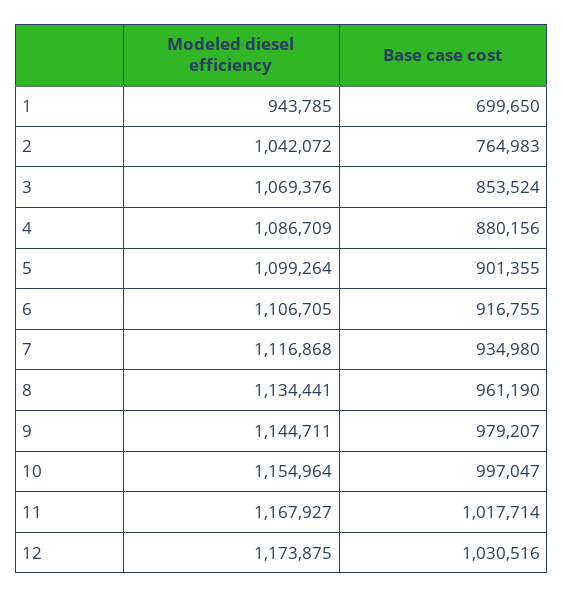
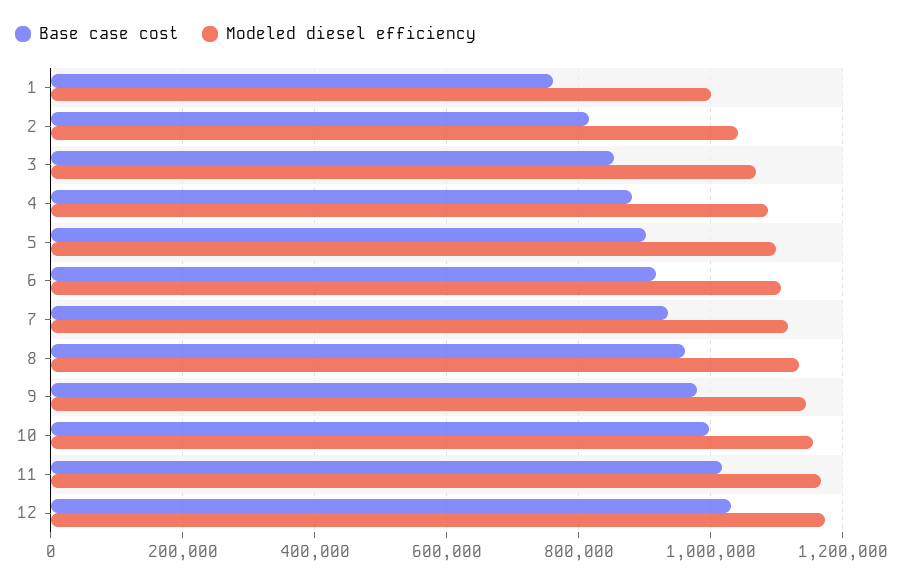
  {
    "Modeled diesel efficiency": {
-     "1": 943785,
+     "1": 1000000,
      "2": 1042072,
      "3": 1069376,
      "4": 1086709,
      "5": 1099264,
      "6": 1106705,
      "7": 1116868,
      "8": 1134441,
      "9": 1144711,
      "10": 1154964,
      "11": 1167927,
      "12": 1173875
    },
    "Base case cost": {
-     "1": 699650,
+     "1": 760000,
-     "2": 764983,
+     "2": 820000,
      "3": 853524,
      "4": 880156,
      "5": 901355,
      "6": 916755,
      "7": 934980,
      "8": 961190,
      "9": 979207,
      "10": 997047,
      "11": 1017714,
      "12": 1030516
    }
  }

